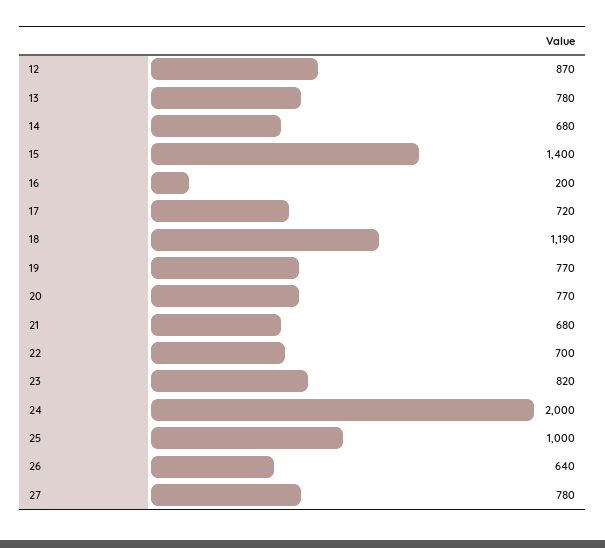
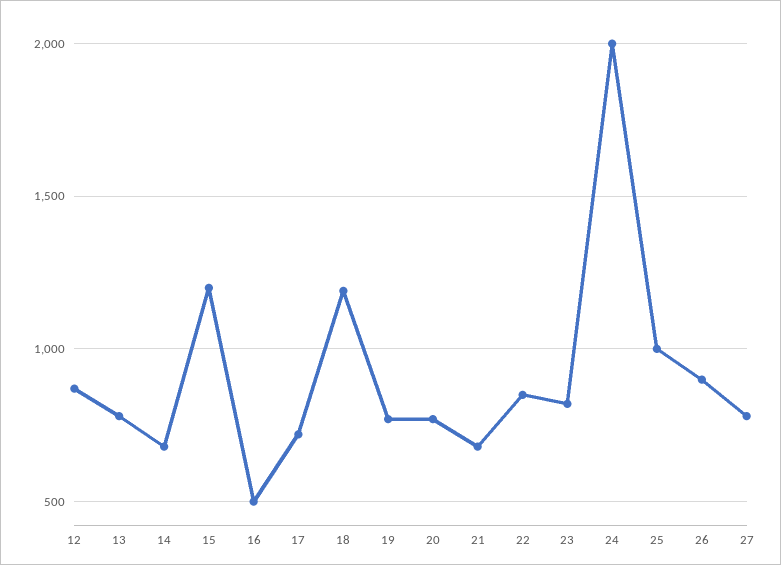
  {
    "12": 870,
    "13": 780,
    "14": 680,
-   "15": 1400,
+   "15": 1200,
-   "16": 200,
+   "16": 500,
    "17": 720,
    "18": 1190,
    "19": 770,
    "20": 770,
    "21": 680,
-   "22": 700,
+   "22": 850,
    "23": 820,
    "24": 2000,
    "25": 1000,
-   "26": 640,
+   "26": 900,
    "27": 780
  }

